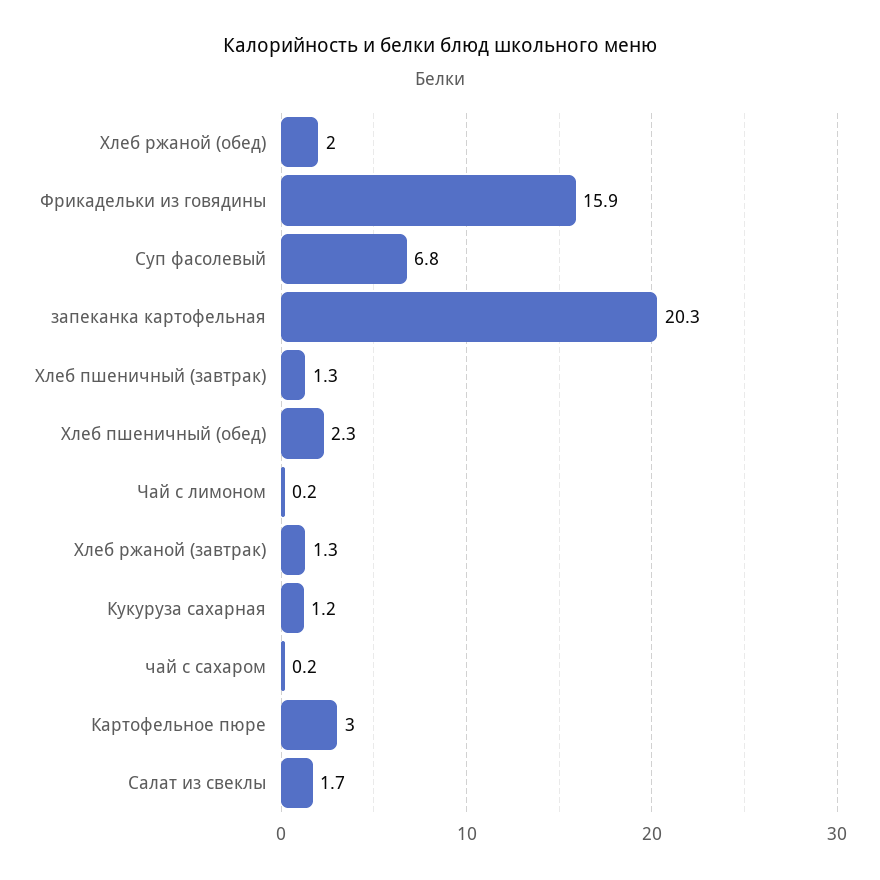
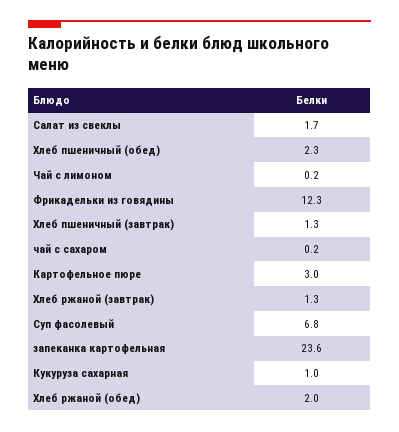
  {
    "Хлеб ржаной (обед)": 2,
-   "Фрикадельки из говядины": 15.9,
+   "Фрикадельки из говядины": 12.3,
    "Суп фасолевый": 6.8,
-   "запеканка картофельная": 20.3,
+   "запеканка картофельная": 23.6,
    "Хлеб пшеничный (завтрак)": 1.3,
    "Хлеб пшеничный (обед)": 2.3,
    "Чай с лимоном": 0.2,
    "Хлеб ржаной (завтрак)": 1.3,
-   "Кукуруза сахарная": 1.2,
+   "Кукуруза сахарная": 1,
    "чай с сахаром": 0.2,
    "Картофельное пюре": 3,
    "Салат из свеклы": 1.7
  }

